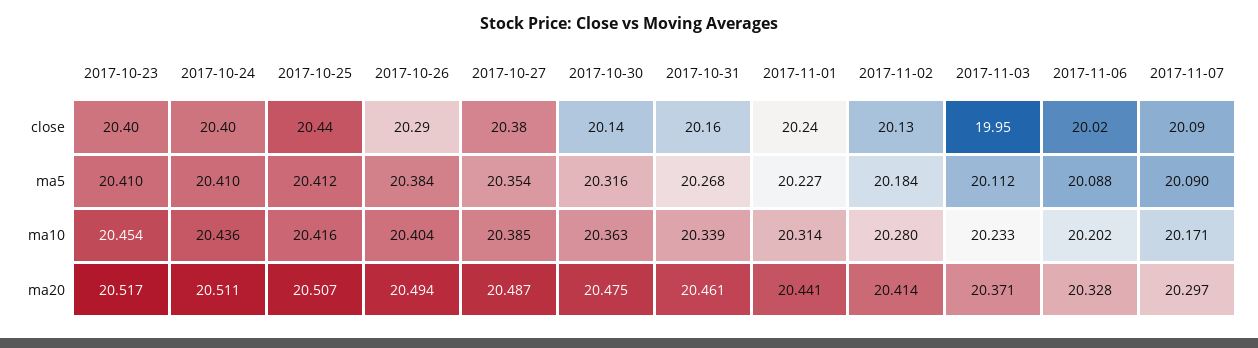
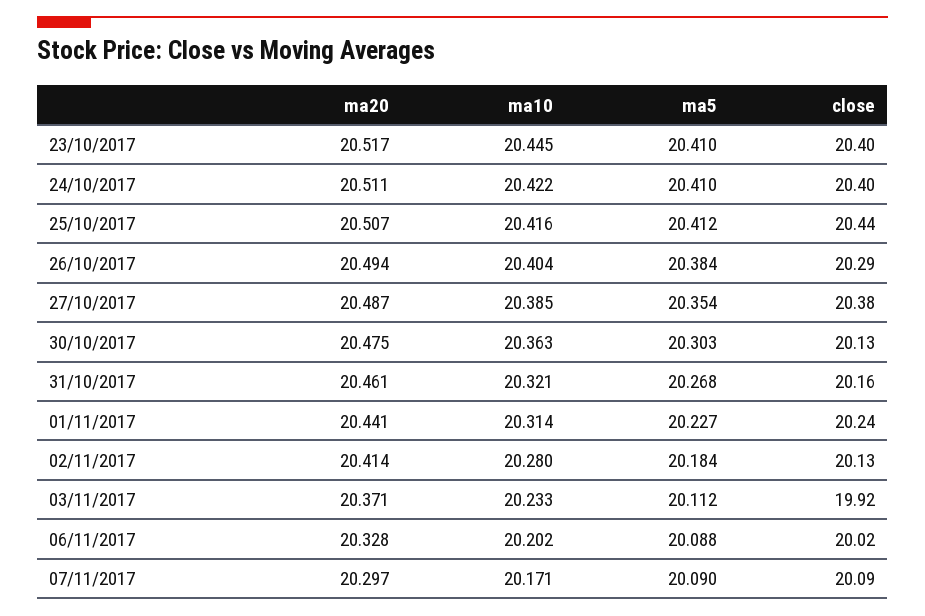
  {
    "2017-10-23": {
      "close": 20.4,
      "ma5": 20.41,
-     "ma10": 20.454,
+     "ma10": 20.445,
      "ma20": 20.517
    },
    "2017-10-24": {
      "close": 20.4,
      "ma5": 20.41,
-     "ma10": 20.436,
+     "ma10": 20.422,
      "ma20": 20.511
    },
    "2017-10-25": {
      "close": 20.44,
      "ma5": 20.412,
      "ma10": 20.416,
      "ma20": 20.507
    },
    "2017-10-26": {
      "close": 20.29,
      "ma5": 20.384,
      "ma10": 20.404,
      "ma20": 20.494
    },
    "2017-10-27": {
      "close": 20.38,
      "ma5": 20.354,
      "ma10": 20.385,
      "ma20": 20.487
    },
    "2017-10-30": {
-     "close": 20.14,
+     "close": 20.13,
-     "ma5": 20.316,
+     "ma5": 20.303,
      "ma10": 20.363,
      "ma20": 20.475
    },
    "2017-10-31": {
      "close": 20.16,
      "ma5": 20.268,
-     "ma10": 20.339,
+     "ma10": 20.321,
      "ma20": 20.461
    },
    "2017-11-01": {
      "close": 20.24,
      "ma5": 20.227,
      "ma10": 20.314,
      "ma20": 20.441
    },
    "2017-11-02": {
      "close": 20.13,
      "ma5": 20.184,
      "ma10": 20.28,
      "ma20": 20.414
    },
    "2017-11-03": {
-     "close": 19.95,
+     "close": 19.92,
      "ma5": 20.112,
      "ma10": 20.233,
      "ma20": 20.371
    },
    "2017-11-06": {
      "close": 20.02,
      "ma5": 20.088,
      "ma10": 20.202,
      "ma20": 20.328
    },
    "2017-11-07": {
      "close": 20.09,
      "ma5": 20.09,
      "ma10": 20.171,
      "ma20": 20.297
    }
  }

